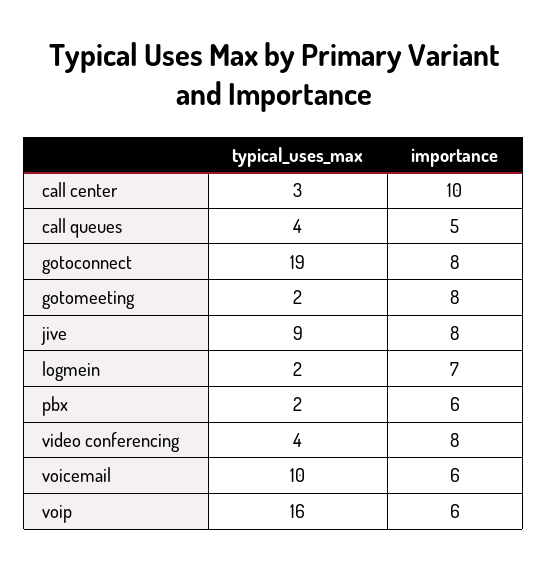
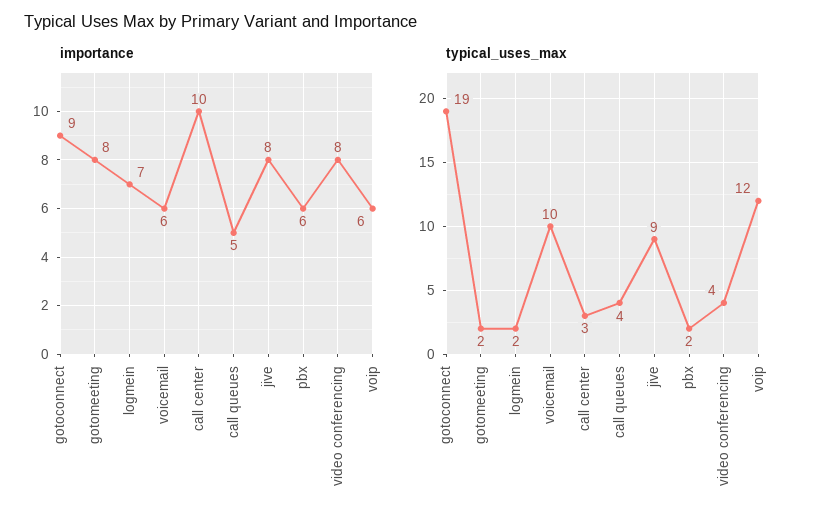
  {
    "typical_uses_max": {
      "call center": 3,
      "call queues": 4,
      "gotoconnect": 19,
      "gotomeeting": 2,
      "jive": 9,
      "logmein": 2,
      "pbx": 2,
      "video conferencing": 4,
      "voicemail": 10,
-     "voip": 16
+     "voip": 12
    },
    "importance": {
      "call center": 10,
      "call queues": 5,
-     "gotoconnect": 8,
+     "gotoconnect": 9,
      "gotomeeting": 8,
      "jive": 8,
      "logmein": 7,
      "pbx": 6,
      "video conferencing": 8,
      "voicemail": 6,
      "voip": 6
    }
  }

